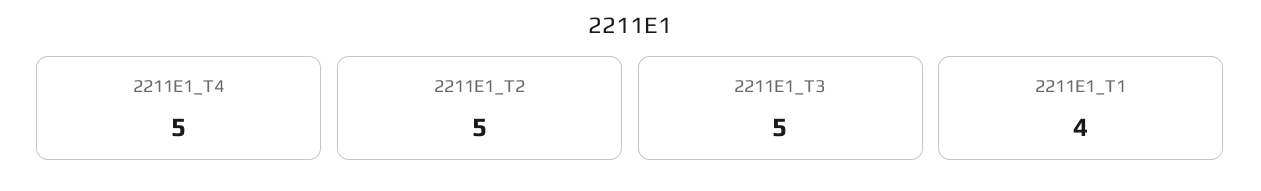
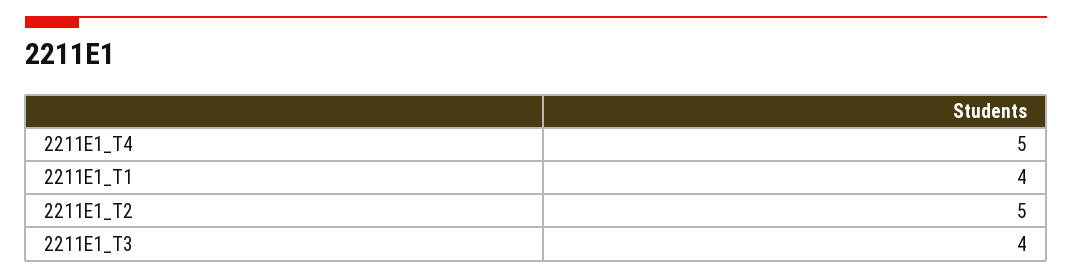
  {
    "2211E1_T4": 5,
    "2211E1_T2": 5,
-   "2211E1_T3": 5,
+   "2211E1_T3": 4,
    "2211E1_T1": 4
  }

